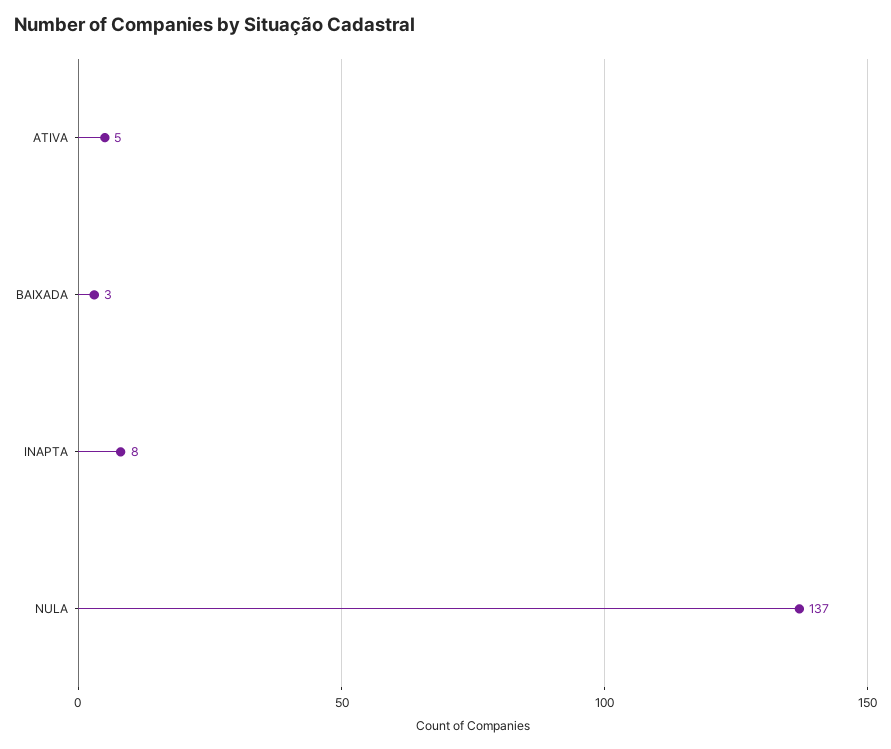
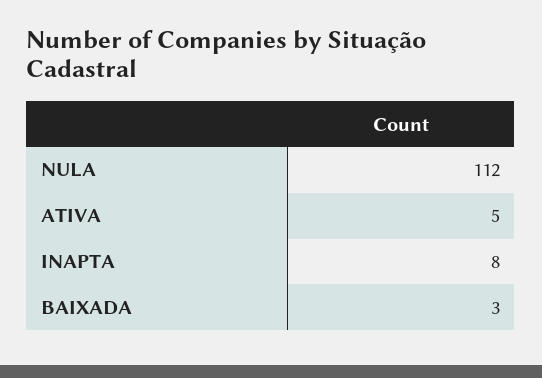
  {
    "ATIVA": 5,
    "BAIXADA": 3,
    "INAPTA": 8,
-   "NULA": 137
+   "NULA": 112
  }

